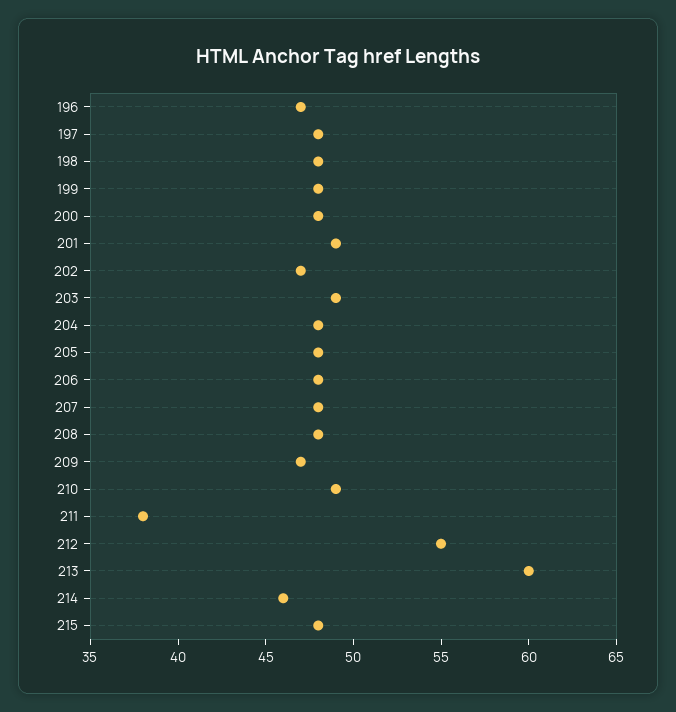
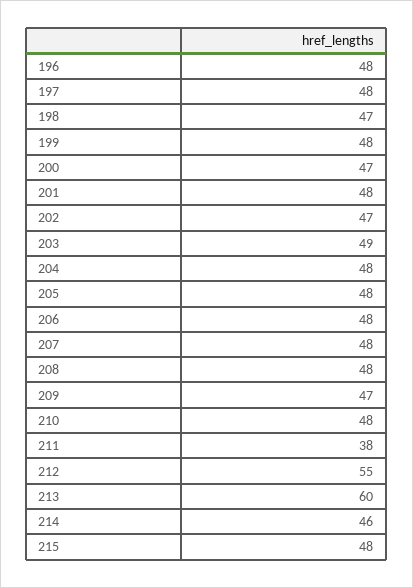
  {
-   "196": 47,
+   "196": 48,
    "197": 48,
-   "198": 48,
+   "198": 47,
    "199": 48,
-   "200": 48,
+   "200": 47,
-   "201": 49,
+   "201": 48,
    "202": 47,
    "203": 49,
    "204": 48,
    "205": 48,
    "206": 48,
    "207": 48,
    "208": 48,
    "209": 47,
-   "210": 49,
+   "210": 48,
    "211": 38,
    "212": 55,
    "213": 60,
    "214": 46,
    "215": 48
  }

